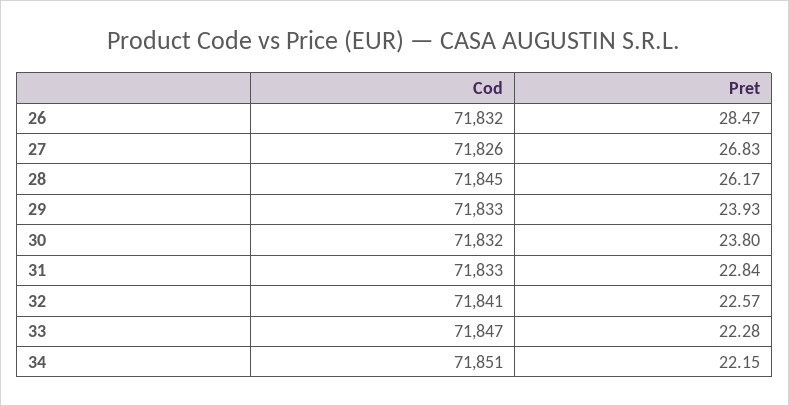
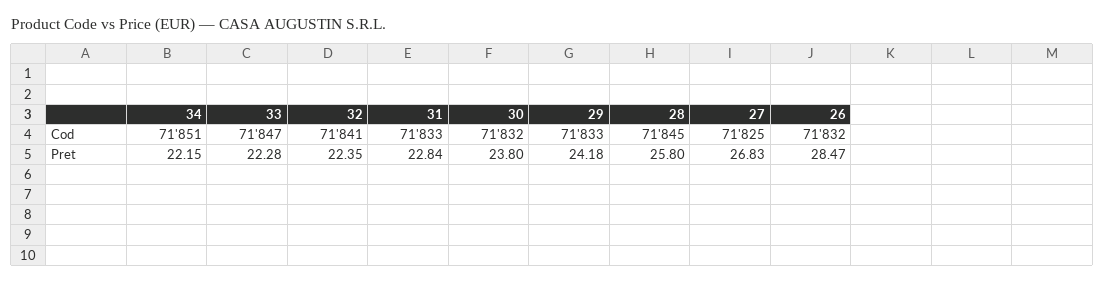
  {
    "Cod": {
      "26": 71832,
-     "27": 71826,
+     "27": 71825,
      "28": 71845,
      "29": 71833,
      "30": 71832,
      "31": 71833,
      "32": 71841,
      "33": 71847,
      "34": 71851
    },
    "Pret": {
      "26": 28.47,
      "27": 26.83,
-     "28": 26.17,
+     "28": 25.8,
-     "29": 23.93,
+     "29": 24.18,
      "30": 23.8,
      "31": 22.84,
-     "32": 22.57,
+     "32": 22.35,
      "33": 22.28,
      "34": 22.15
    }
  }

